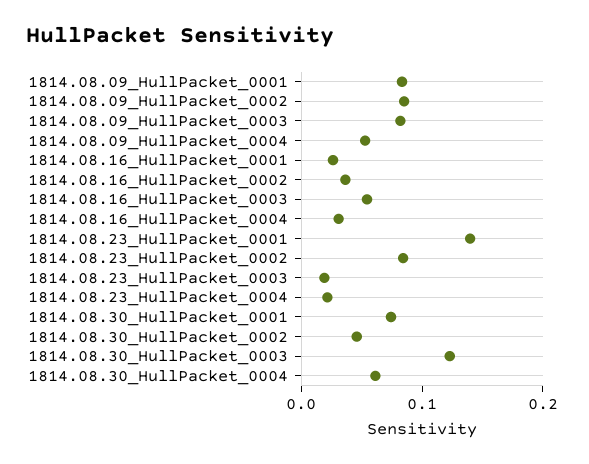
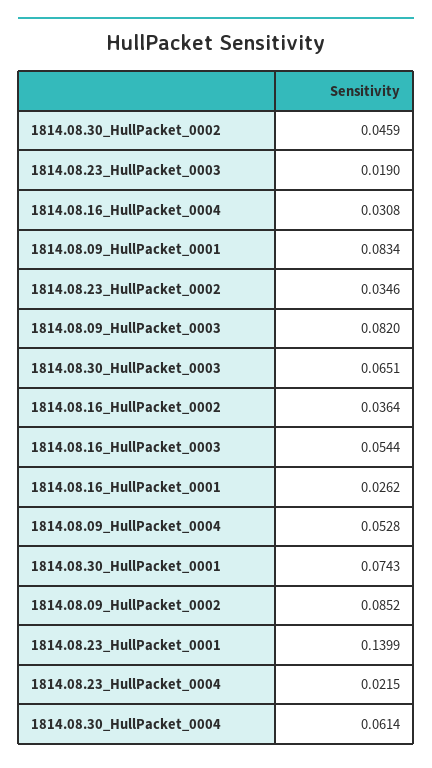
  {
    "1814.08.09_HullPacket_0001": 0.0834,
    "1814.08.09_HullPacket_0002": 0.0852,
    "1814.08.09_HullPacket_0003": 0.082,
    "1814.08.09_HullPacket_0004": 0.0528,
    "1814.08.16_HullPacket_0001": 0.0262,
    "1814.08.16_HullPacket_0002": 0.0364,
    "1814.08.16_HullPacket_0003": 0.0544,
    "1814.08.16_HullPacket_0004": 0.0308,
    "1814.08.23_HullPacket_0001": 0.1399,
-   "1814.08.23_HullPacket_0002": 0.08,
+   "1814.08.23_HullPacket_0002": 0.0346,
    "1814.08.23_HullPacket_0003": 0.019,
    "1814.08.23_HullPacket_0004": 0.0215,
    "1814.08.30_HullPacket_0001": 0.0743,
    "1814.08.30_HullPacket_0002": 0.0459,
-   "1814.08.30_HullPacket_0003": 0.12,
+   "1814.08.30_HullPacket_0003": 0.0651,
    "1814.08.30_HullPacket_0004": 0.0614
  }

